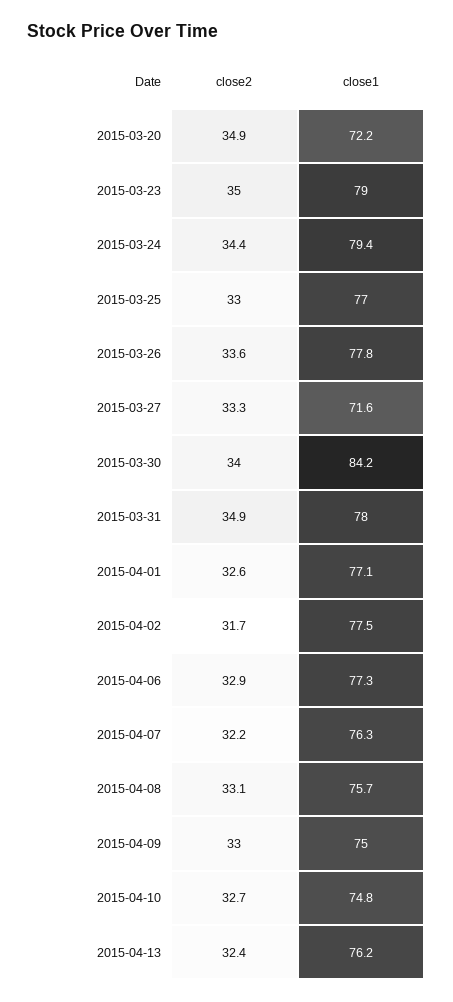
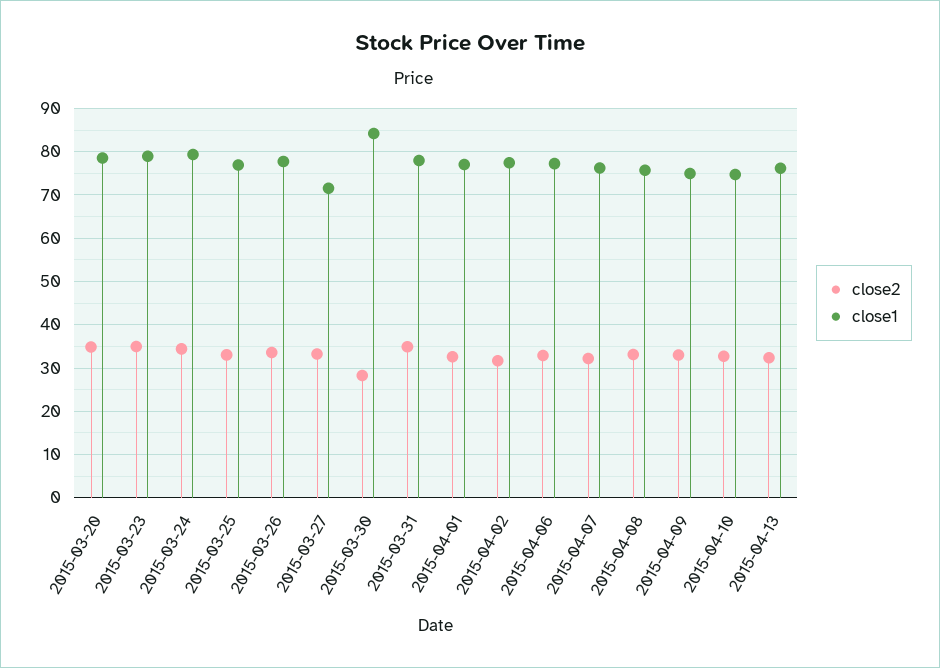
  {
    "close2": {
      "2015-03-20": 34.9,
      "2015-03-23": 35,
      "2015-03-24": 34.4,
      "2015-03-25": 33,
      "2015-03-26": 33.6,
      "2015-03-27": 33.3,
-     "2015-03-30": 34,
+     "2015-03-30": 28,
      "2015-03-31": 34.9,
      "2015-04-01": 32.6,
      "2015-04-02": 31.7,
      "2015-04-06": 32.9,
      "2015-04-07": 32.2,
      "2015-04-08": 33.1,
      "2015-04-09": 33,
      "2015-04-10": 32.7,
      "2015-04-13": 32.4
    },
    "close1": {
-     "2015-03-20": 72.2,
+     "2015-03-20": 78,
      "2015-03-23": 79,
      "2015-03-24": 79.4,
      "2015-03-25": 77,
      "2015-03-26": 77.8,
      "2015-03-27": 71.6,
      "2015-03-30": 84.2,
      "2015-03-31": 78,
      "2015-04-01": 77.1,
      "2015-04-02": 77.5,
      "2015-04-06": 77.3,
      "2015-04-07": 76.3,
      "2015-04-08": 75.7,
      "2015-04-09": 75,
      "2015-04-10": 74.8,
      "2015-04-13": 76.2
    }
  }

